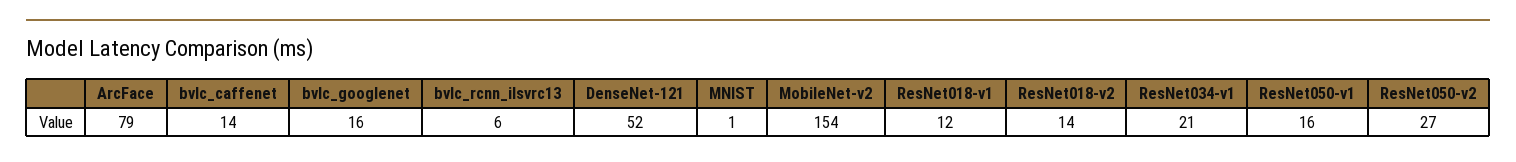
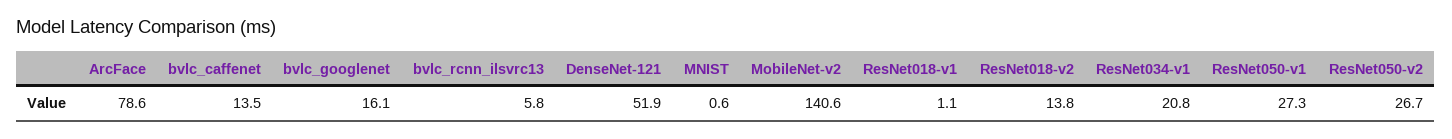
  {
    "ArcFace": 78.6,
    "bvlc_caffenet": 13.5,
    "bvlc_googlenet": 16.1,
    "bvlc_rcnn_ilsvrc13": 5.8,
    "DenseNet-121": 51.9,
    "MNIST": 0.6,
-   "MobileNet-v2": 154,
+   "MobileNet-v2": 140.6,
-   "ResNet018-v1": 12,
+   "ResNet018-v1": 1.1,
    "ResNet018-v2": 13.8,
    "ResNet034-v1": 20.8,
-   "ResNet050-v1": 16,
+   "ResNet050-v1": 27.3,
    "ResNet050-v2": 26.7
  }

